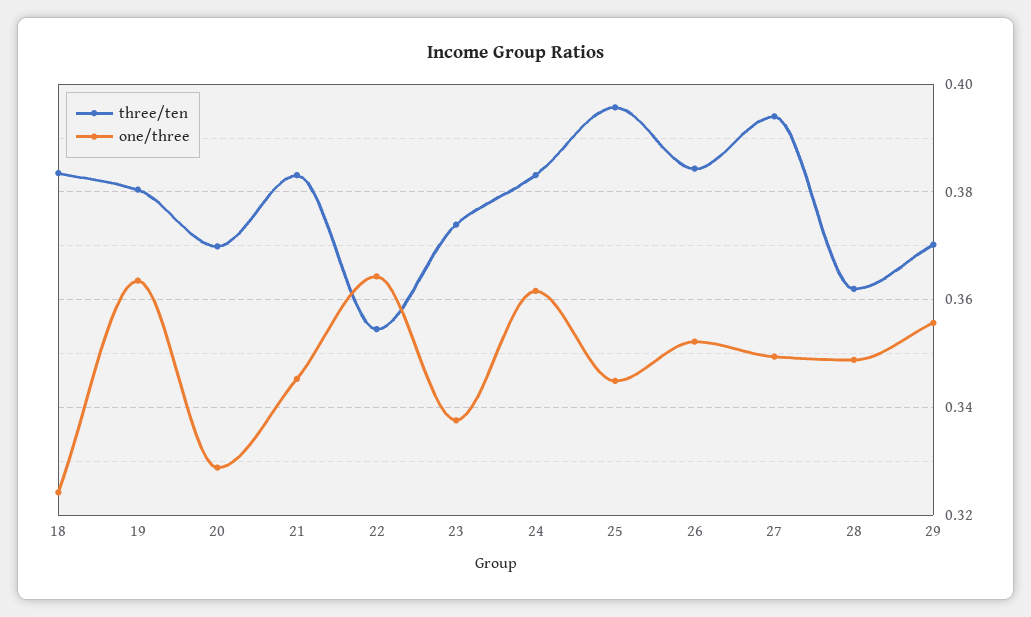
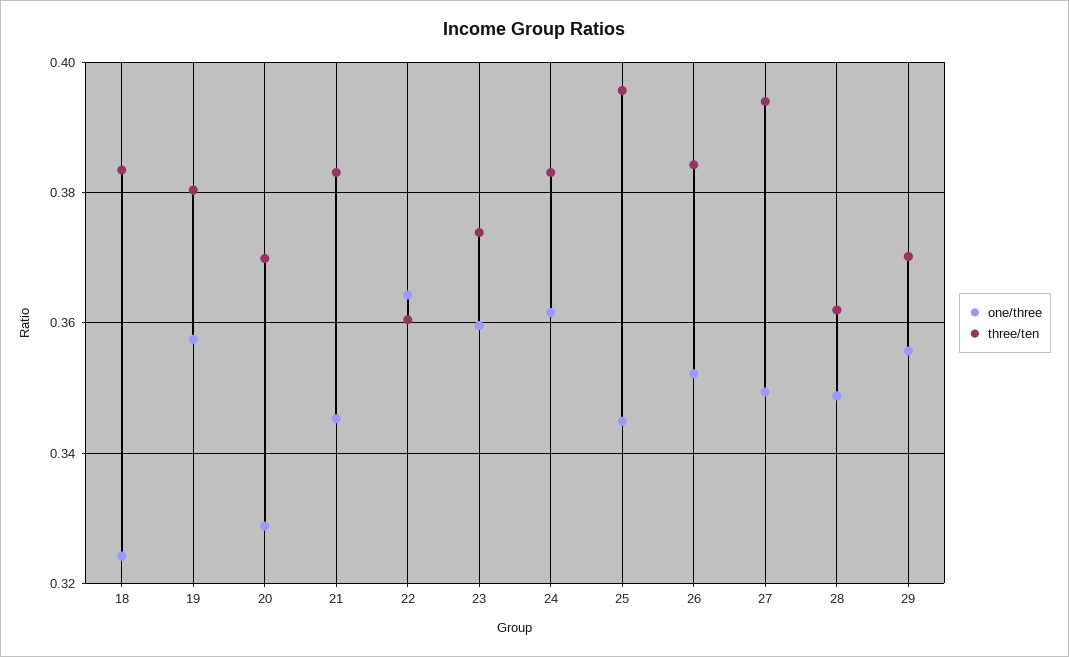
  {
    "three/ten": {
      "18": 0.384,
      "19": 0.38,
      "20": 0.37,
      "21": 0.384,
-     "22": 0.354,
+     "22": 0.36,
      "23": 0.374,
      "24": 0.384,
      "25": 0.396,
      "26": 0.384,
      "27": 0.394,
      "28": 0.362,
      "29": 0.37
    },
    "one/three": {
      "18": 0.324,
-     "19": 0.364,
+     "19": 0.358,
      "20": 0.328,
      "21": 0.346,
      "22": 0.364,
-     "23": 0.338,
+     "23": 0.36,
      "24": 0.362,
      "25": 0.344,
      "26": 0.352,
      "27": 0.35,
      "28": 0.348,
      "29": 0.356
    }
  }

